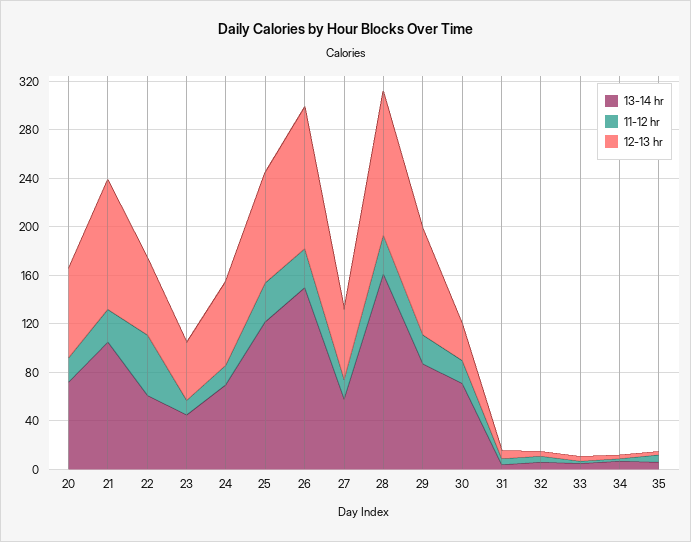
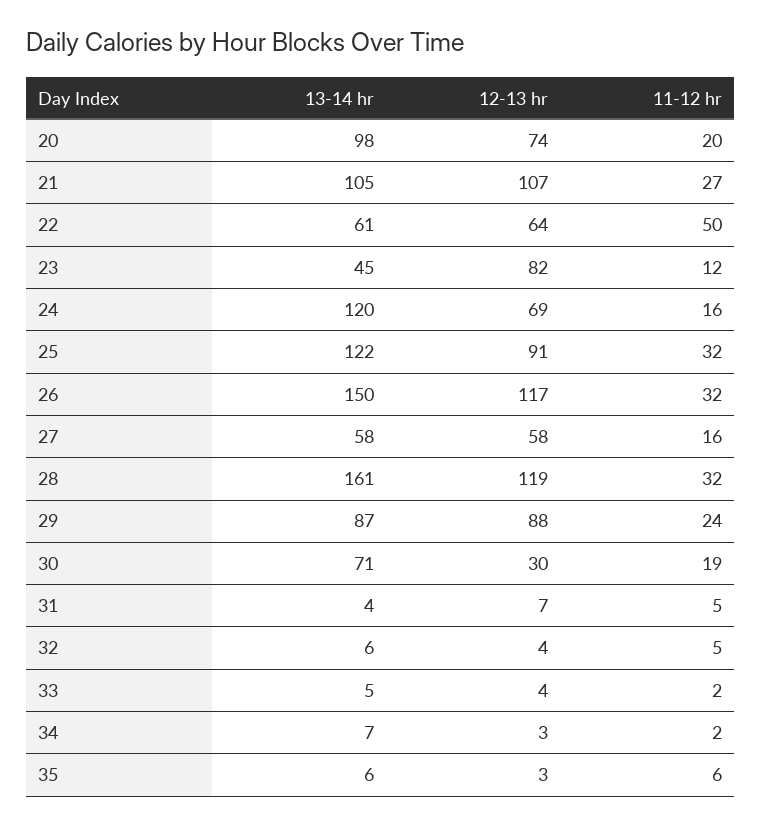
  {
    "13-14 hr": {
-     "20": 70,
+     "20": 98,
      "21": 105,
      "22": 61,
      "23": 45,
-     "24": 70,
+     "24": 120,
      "25": 122,
      "26": 150,
      "27": 58,
      "28": 161,
      "29": 87,
      "30": 71,
      "31": 4,
      "32": 6,
      "33": 5,
      "34": 7,
      "35": 6
    },
    "11-12 hr": {
      "20": 20,
      "21": 27,
      "22": 50,
      "23": 12,
      "24": 16,
      "25": 32,
      "26": 32,
      "27": 16,
      "28": 32,
      "29": 24,
      "30": 19,
      "31": 5,
      "32": 5,
      "33": 2,
      "34": 2,
      "35": 6
    },
    "12-13 hr": {
      "20": 74,
      "21": 107,
      "22": 64,
-     "23": 50,
+     "23": 82,
      "24": 69,
      "25": 91,
      "26": 117,
      "27": 58,
      "28": 119,
      "29": 88,
      "30": 30,
      "31": 7,
      "32": 4,
      "33": 4,
      "34": 3,
      "35": 3
    }
  }

